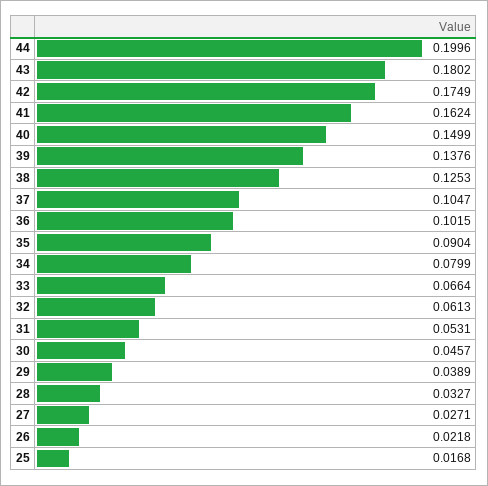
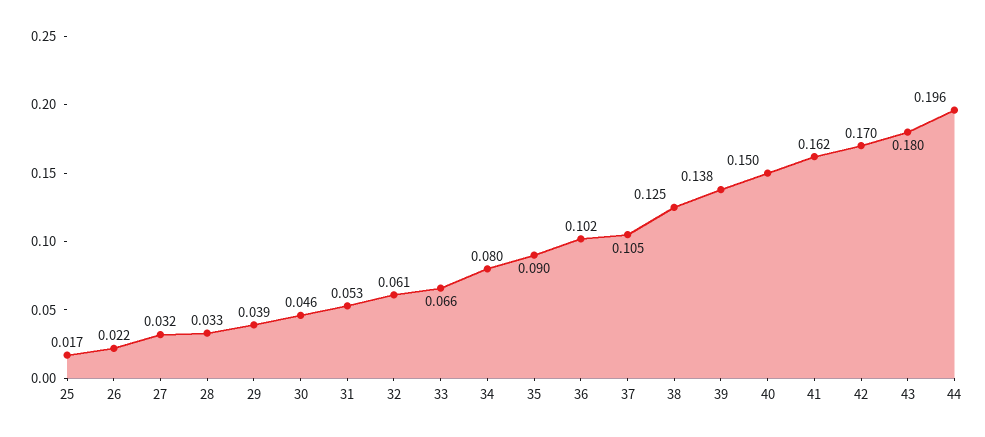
  {
-   "44": 0.1996,
+   "44": 0.196,
    "43": 0.1802,
-   "42": 0.1749,
+   "42": 0.17,
    "41": 0.1624,
    "40": 0.1499,
    "39": 0.1376,
    "38": 0.1253,
    "37": 0.1047,
    "36": 0.1015,
    "35": 0.0904,
    "34": 0.0799,
    "33": 0.0664,
    "32": 0.0613,
    "31": 0.0531,
    "30": 0.0457,
    "29": 0.0389,
    "28": 0.0327,
-   "27": 0.0271,
+   "27": 0.032,
    "26": 0.0218,
    "25": 0.0168
  }

